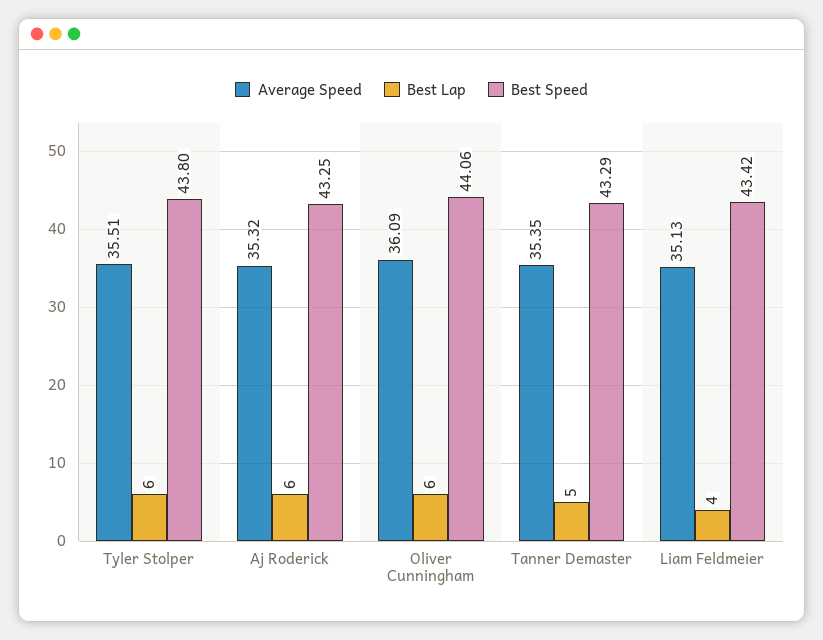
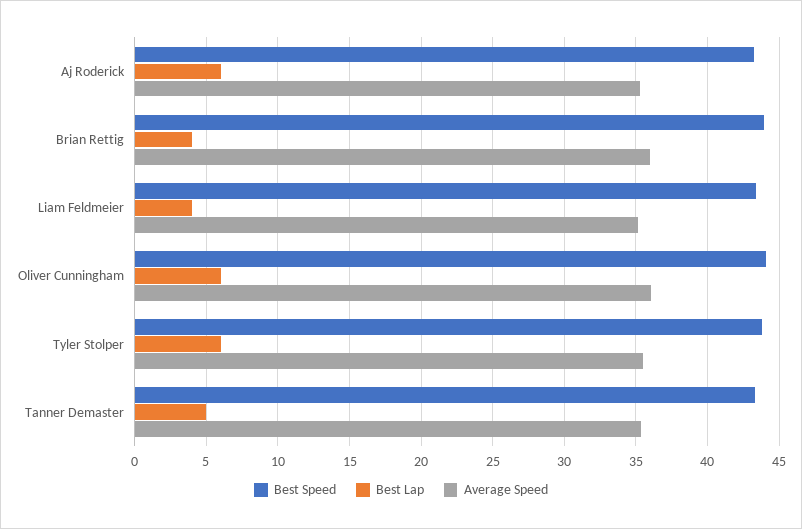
  {
    "Average Speed": {
      "Tyler Stolper": 35.51,
      "Aj Roderick": 35.32,
      "Oliver Cunningham": 36.09,
      "Tanner Demaster": 35.35,
-     "Liam Feldmeier": 35.13
+     "Liam Feldmeier": 35.13,
+     "Brian Rettig": 36
    },
    "Best Lap": {
      "Tyler Stolper": 6,
      "Aj Roderick": 6,
      "Oliver Cunningham": 6,
      "Tanner Demaster": 5,
-     "Liam Feldmeier": 4
+     "Liam Feldmeier": 4,
+     "Brian Rettig": 4
    },
    "Best Speed": {
      "Tyler Stolper": 43.8,
      "Aj Roderick": 43.25,
      "Oliver Cunningham": 44.06,
      "Tanner Demaster": 43.29,
-     "Liam Feldmeier": 43.42
+     "Liam Feldmeier": 43.42,
+     "Brian Rettig": 44
    }
  }

